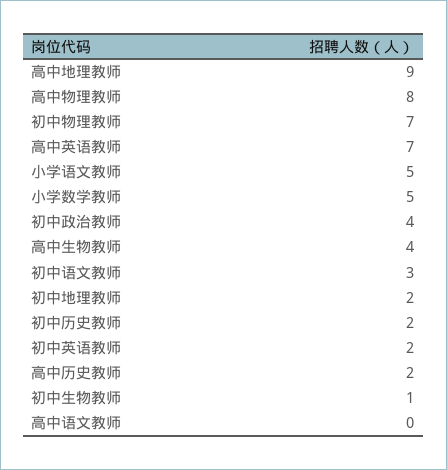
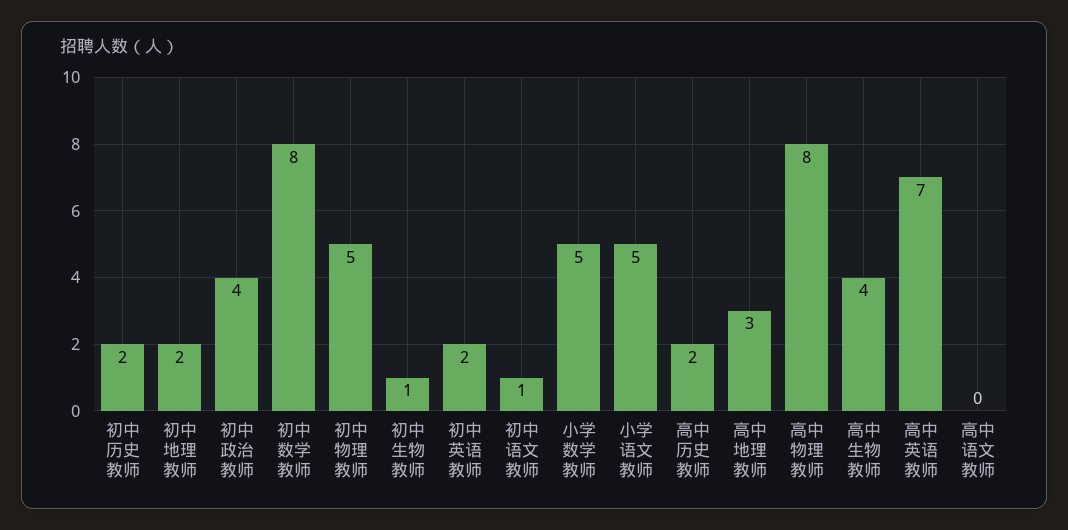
  {
-   "高中地理教师": 9,
+   "高中地理教师": 3,
    "高中物理教师": 8,
-   "初中物理教师": 7,
+   "初中物理教师": 5,
    "高中英语教师": 7,
    "小学语文教师": 5,
    "小学数学教师": 5,
    "初中政治教师": 4,
    "高中生物教师": 4,
-   "初中语文教师": 3,
+   "初中语文教师": 1,
    "初中地理教师": 2,
    "初中历史教师": 2,
    "初中英语教师": 2,
    "高中历史教师": 2,
    "初中生物教师": 1,
-   "高中语文教师": 0
+   "高中语文教师": 0,
+   "初中数学教师": 8
  }

